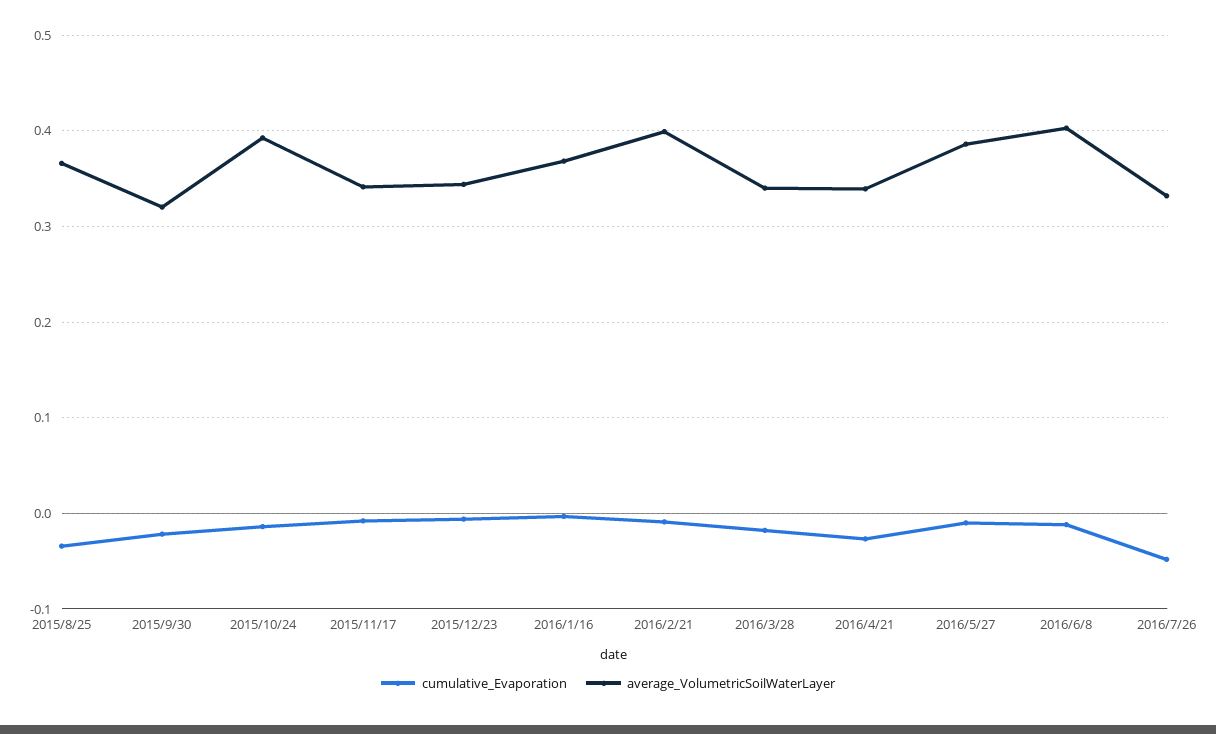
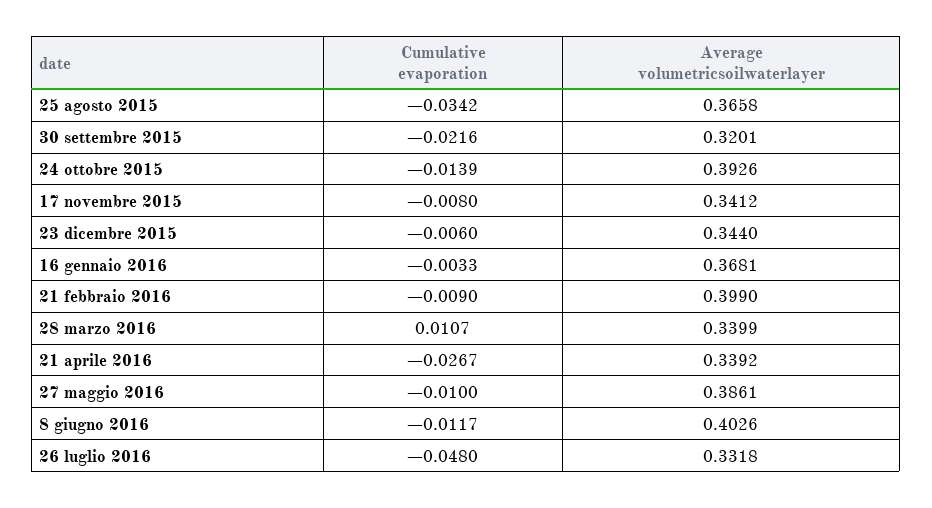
  {
    "cumulative_Evaporation": {
      "2015/8/25": -0.0342,
      "2015/9/30": -0.0216,
      "2015/10/24": -0.0139,
      "2015/11/17": -0.008,
      "2015/12/23": -0.006,
      "2016/1/16": -0.0033,
      "2016/2/21": -0.009,
-     "2016/3/28": -0.02,
+     "2016/3/28": 0.0107,
      "2016/4/21": -0.0267,
      "2016/5/27": -0.01,
      "2016/6/8": -0.0117,
      "2016/7/26": -0.048
    },
    "average_VolumetricSoilWaterLayer": {
      "2015/8/25": 0.3658,
      "2015/9/30": 0.3201,
      "2015/10/24": 0.3926,
      "2015/11/17": 0.3412,
      "2015/12/23": 0.344,
      "2016/1/16": 0.3681,
      "2016/2/21": 0.399,
      "2016/3/28": 0.3399,
      "2016/4/21": 0.3392,
      "2016/5/27": 0.3861,
      "2016/6/8": 0.4026,
      "2016/7/26": 0.3318
    }
  }

